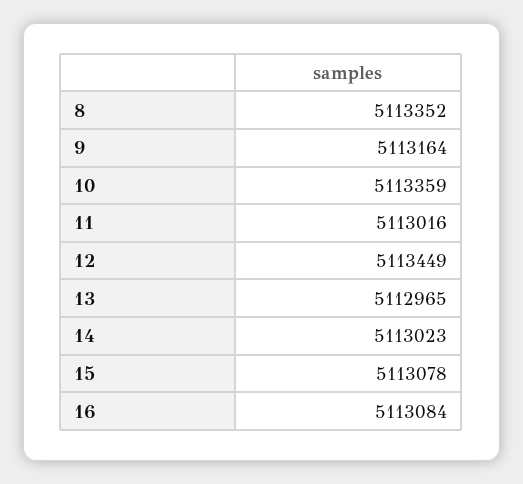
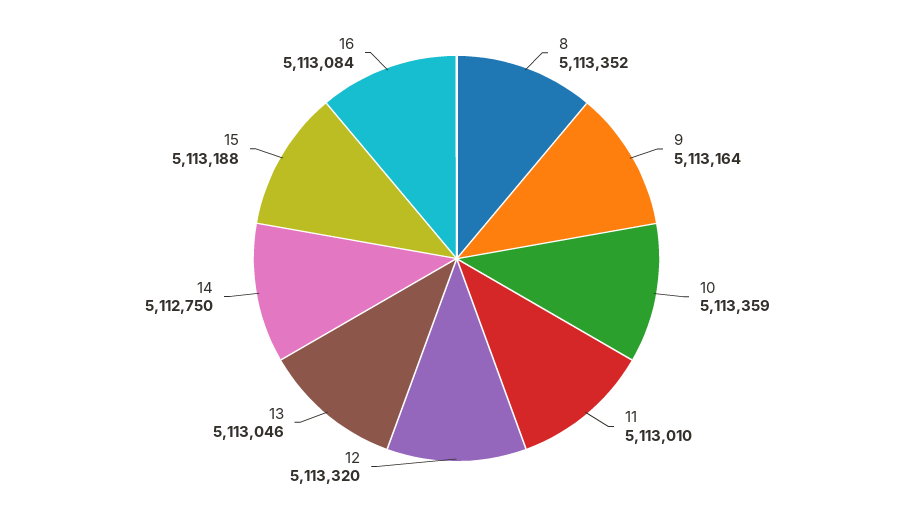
  {
    "8": 5113352,
    "9": 5113164,
    "10": 5113359,
-   "11": 5113016,
+   "11": 5113010,
-   "12": 5113449,
+   "12": 5113320,
-   "13": 5112965,
+   "13": 5113046,
-   "14": 5113023,
+   "14": 5112750,
-   "15": 5113078,
+   "15": 5113188,
    "16": 5113084
  }

